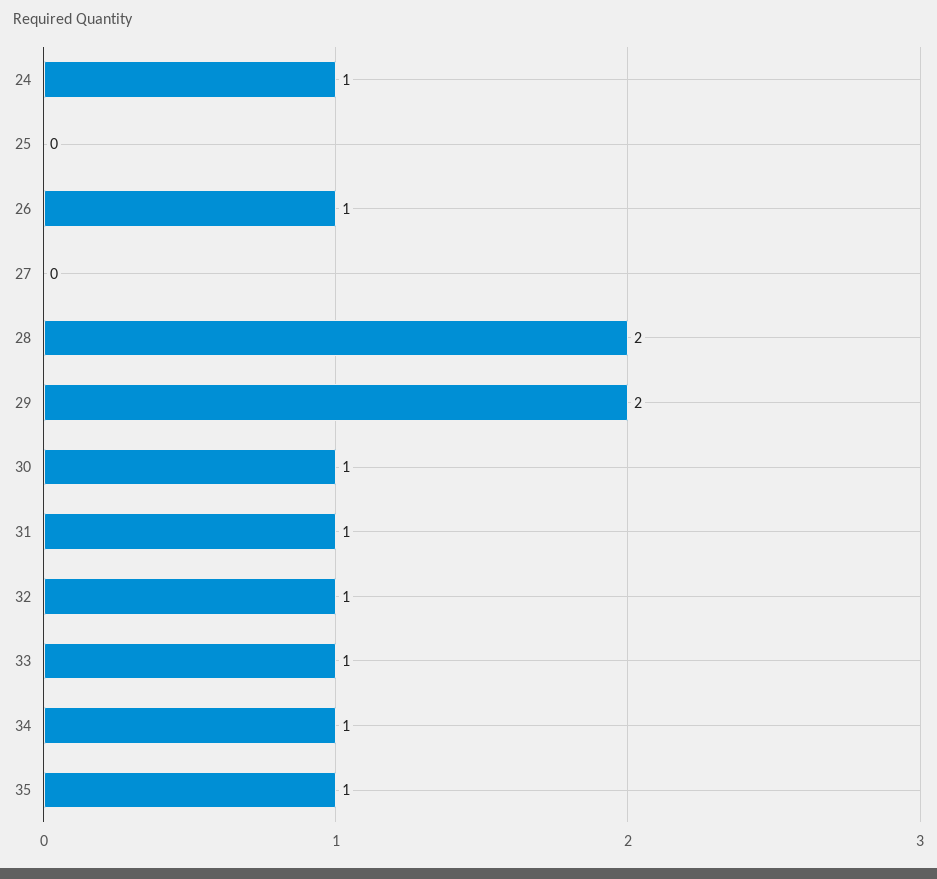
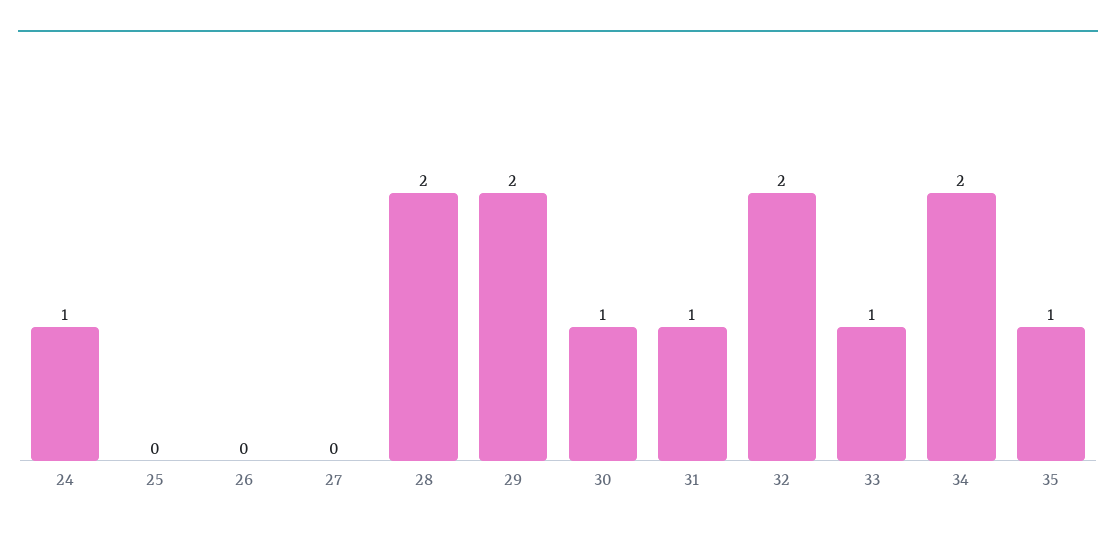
  {
    "24": 1,
    "25": 0,
-   "26": 1,
+   "26": 0,
    "27": 0,
    "28": 2,
    "29": 2,
    "30": 1,
    "31": 1,
-   "32": 1,
+   "32": 2,
    "33": 1,
-   "34": 1,
+   "34": 2,
    "35": 1
  }

